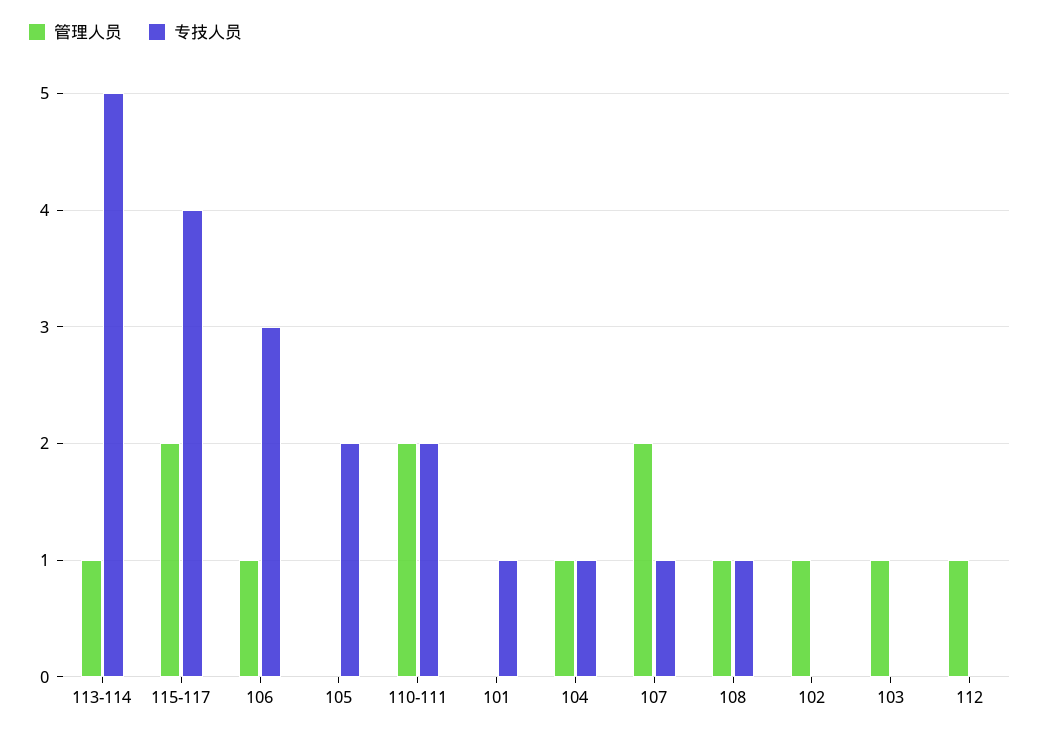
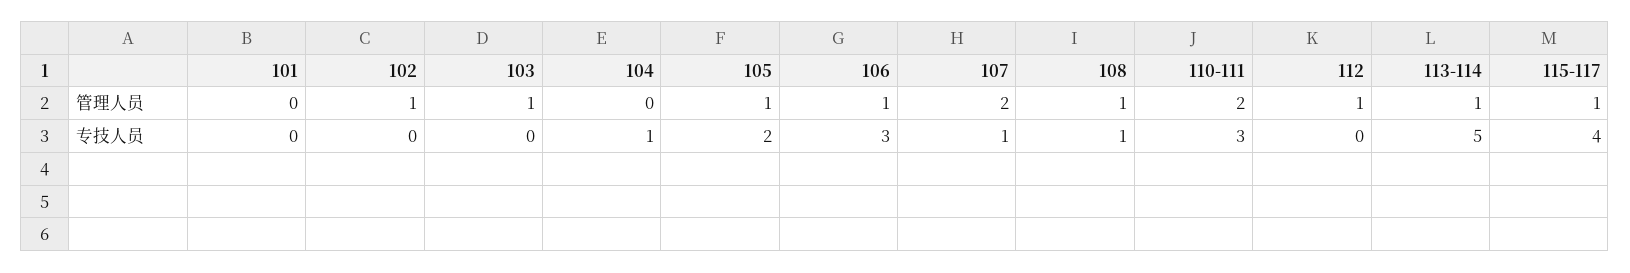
  {
    "管理人员": {
      "113-114": 1,
-     "115-117": 2,
+     "115-117": 1,
      "106": 1,
-     "105": 0,
+     "105": 1,
      "110-111": 2,
      "101": 0,
-     "104": 1,
+     "104": 0,
      "107": 2,
      "108": 1,
      "102": 1,
      "103": 1,
      "112": 1
    },
    "专技人员": {
      "113-114": 5,
      "115-117": 4,
      "106": 3,
      "105": 2,
-     "110-111": 2,
+     "110-111": 3,
-     "101": 1,
+     "101": 0,
      "104": 1,
      "107": 1,
      "108": 1,
      "102": 0,
      "103": 0,
      "112": 0
    }
  }

